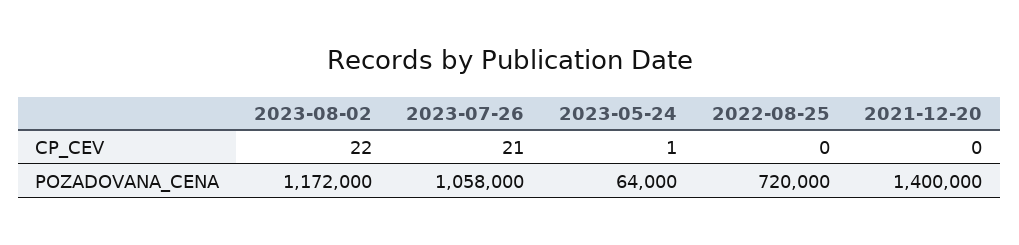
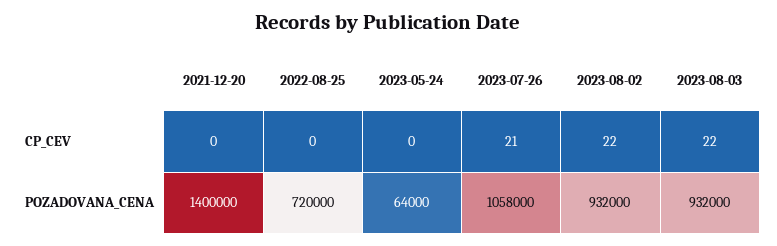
  {
    "2023-08-02": {
      "CP_CEV": 22,
-     "POZADOVANA_CENA": 1172000
+     "POZADOVANA_CENA": 932000
    },
    "2023-07-26": {
      "CP_CEV": 21,
      "POZADOVANA_CENA": 1058000
    },
    "2023-05-24": {
-     "CP_CEV": 1,
+     "CP_CEV": 0,
      "POZADOVANA_CENA": 64000
    },
    "2022-08-25": {
      "CP_CEV": 0,
      "POZADOVANA_CENA": 720000
    },
    "2021-12-20": {
      "CP_CEV": 0,
      "POZADOVANA_CENA": 1400000
-   }
+   },
+   "2023-08-03": {
+     "CP_CEV": 22,
+     "POZADOVANA_CENA": 932000
+   }
  }

